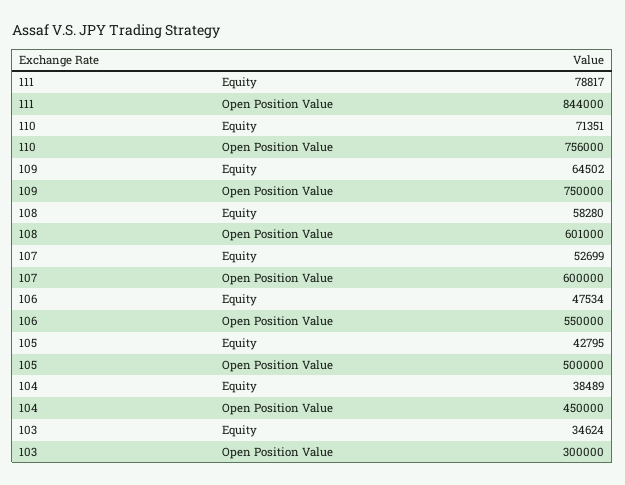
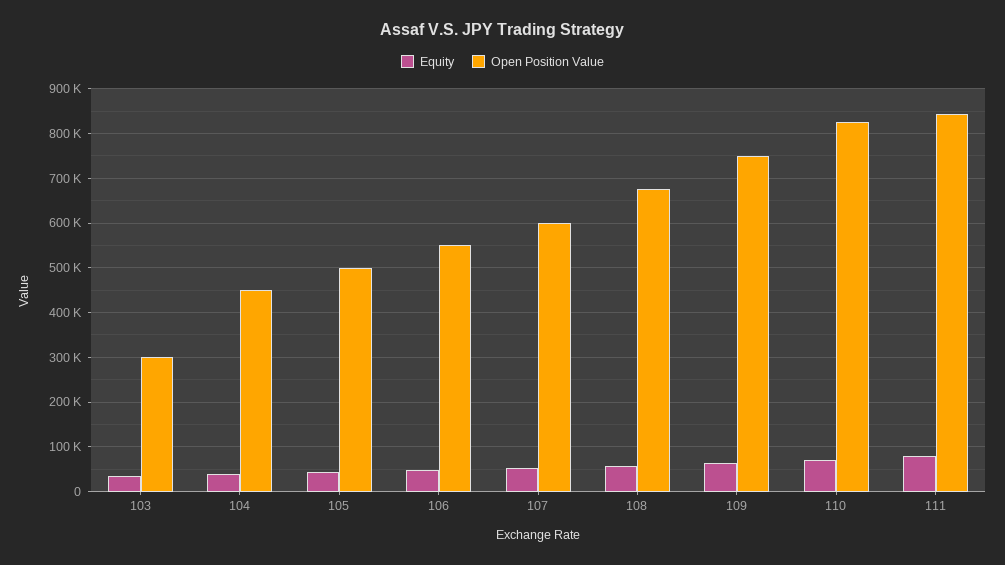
  {
    "Equity": {
      "111": 78817,
      "110": 71351,
      "109": 64502,
      "108": 58280,
      "107": 52699,
      "106": 47534,
      "105": 42795,
      "104": 38489,
      "103": 34624
    },
    "Open Position Value": {
      "111": 844000,
-     "110": 756000,
+     "110": 820000,
      "109": 750000,
-     "108": 601000,
+     "108": 680000,
      "107": 600000,
      "106": 550000,
      "105": 500000,
      "104": 450000,
      "103": 300000
    }
  }

